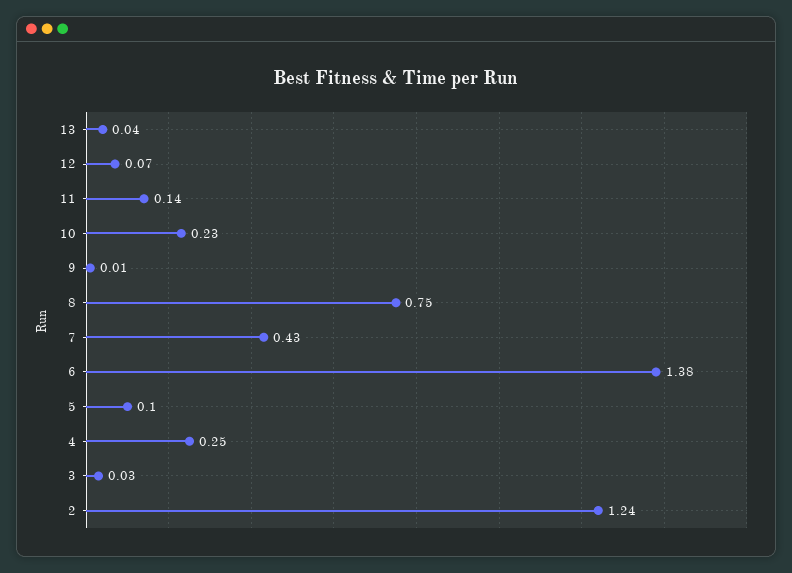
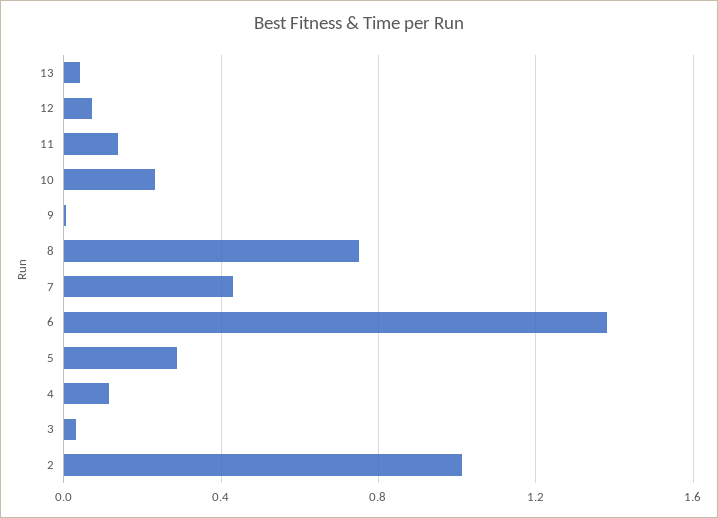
  {
    "13": 0.04,
    "12": 0.07,
    "11": 0.14,
    "10": 0.23,
    "9": 0.01,
    "8": 0.75,
    "7": 0.43,
    "6": 1.38,
-   "5": 0.1,
+   "5": 0.3,
-   "4": 0.25,
+   "4": 0.1,
    "3": 0.03,
-   "2": 1.24
+   "2": 1
  }

